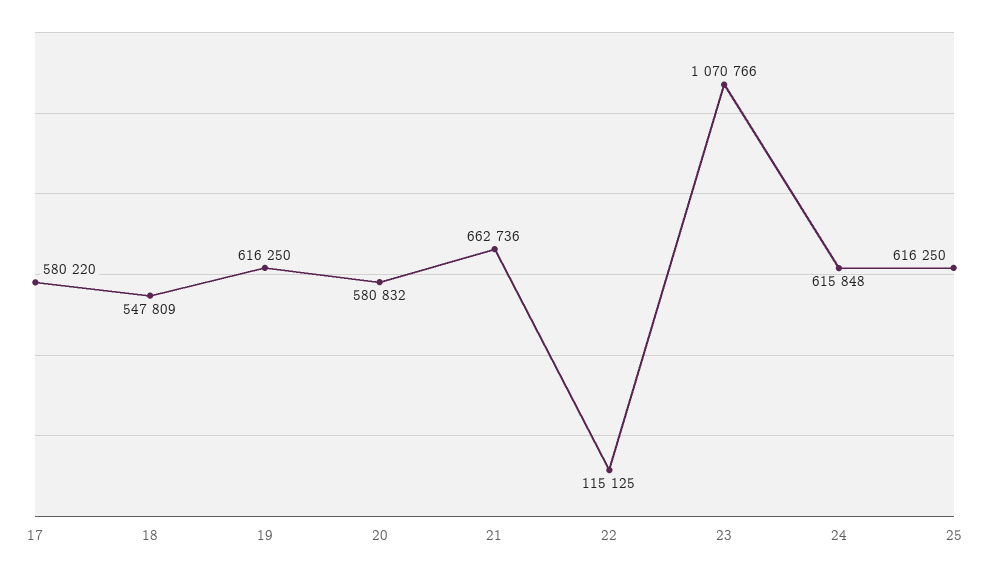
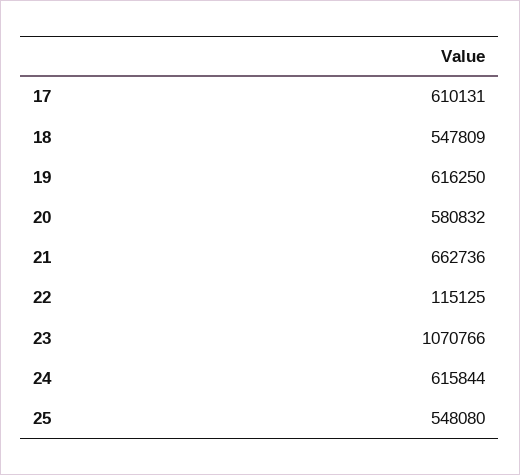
  {
-   "17": 580220,
+   "17": 610131,
    "18": 547809,
    "19": 616250,
    "20": 580832,
    "21": 662736,
    "22": 115125,
    "23": 1070766,
-   "24": 615848,
+   "24": 615844,
-   "25": 616250
+   "25": 548080
  }

